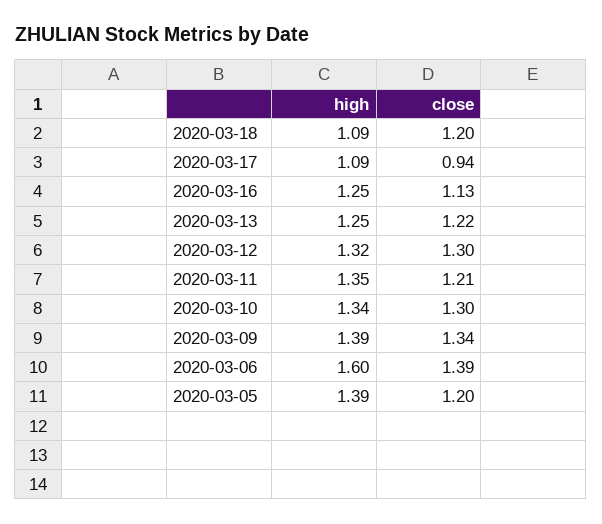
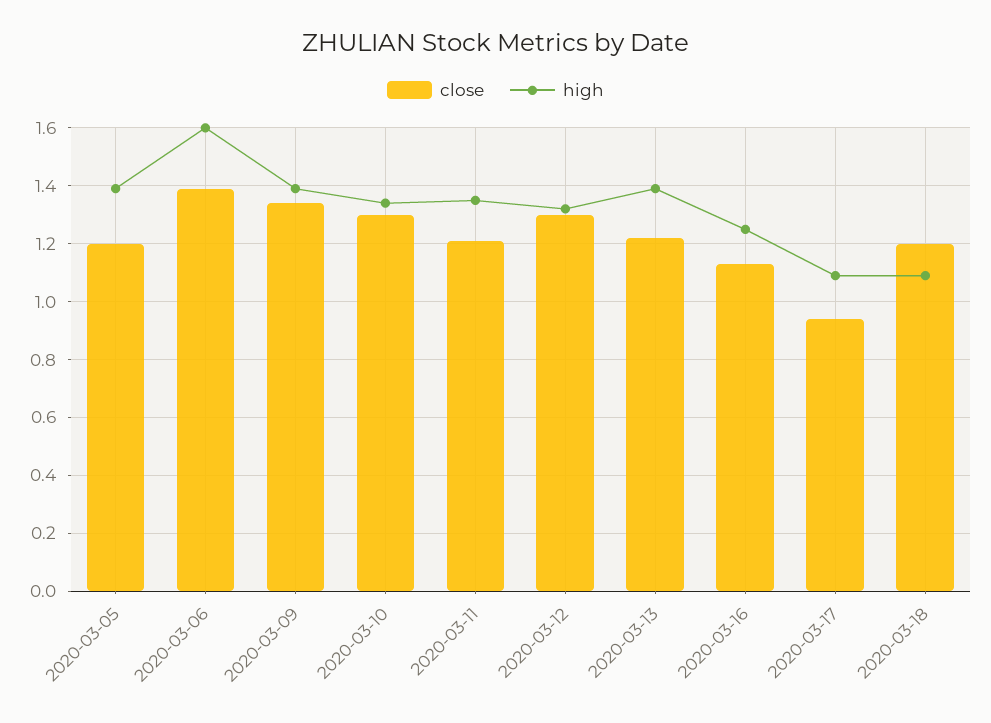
  {
    "high": {
      "2020-03-18": 1.09,
      "2020-03-17": 1.09,
      "2020-03-16": 1.25,
-     "2020-03-13": 1.25,
+     "2020-03-13": 1.4,
      "2020-03-12": 1.32,
      "2020-03-11": 1.35,
      "2020-03-10": 1.34,
      "2020-03-09": 1.39,
      "2020-03-06": 1.6,
      "2020-03-05": 1.39
    },
    "close": {
      "2020-03-18": 1.2,
      "2020-03-17": 0.94,
      "2020-03-16": 1.13,
      "2020-03-13": 1.22,
      "2020-03-12": 1.3,
      "2020-03-11": 1.21,
      "2020-03-10": 1.3,
      "2020-03-09": 1.34,
      "2020-03-06": 1.39,
      "2020-03-05": 1.2
    }
  }

